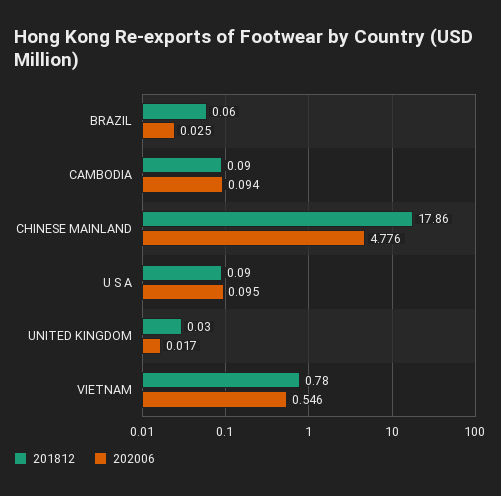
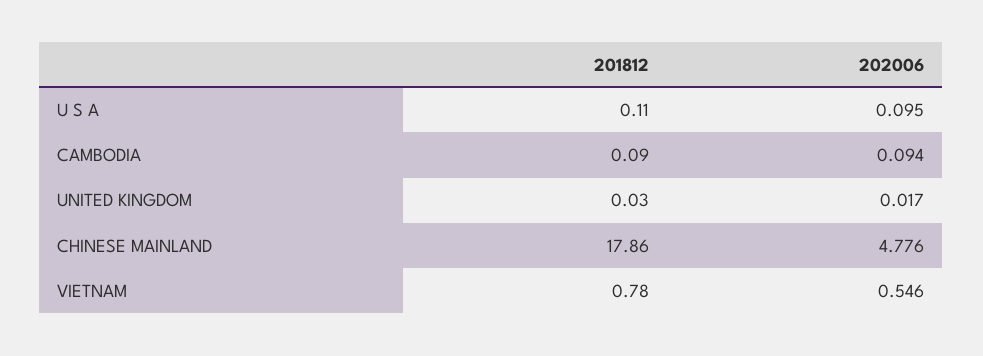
  {
    "201812": {
-     "BRAZIL": 0.06,
      "CAMBODIA": 0.09,
      "CHINESE MAINLAND": 17.86,
-     "U S A": 0.09,
+     "U S A": 0.11,
      "UNITED KINGDOM": 0.03,
      "VIETNAM": 0.78
    },
    "202006": {
-     "BRAZIL": 0.025,
      "CAMBODIA": 0.094,
      "CHINESE MAINLAND": 4.776,
      "U S A": 0.095,
      "UNITED KINGDOM": 0.017,
      "VIETNAM": 0.546
    }
  }

